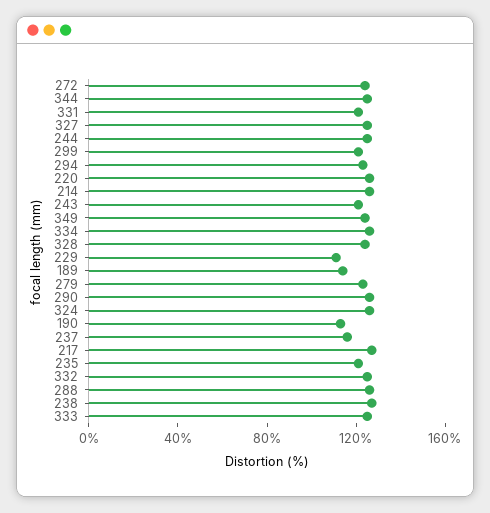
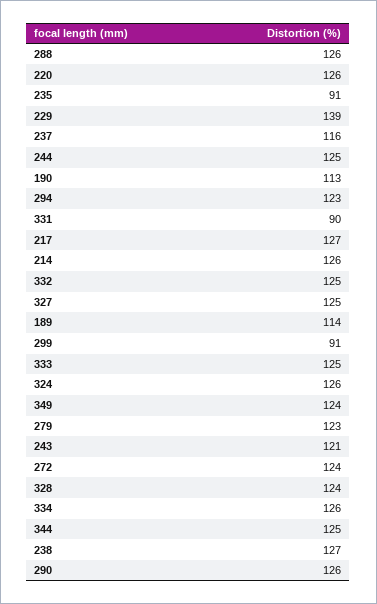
  {
    "272": 124,
    "344": 125,
-   "331": 120,
+   "331": 90,
    "327": 125,
    "244": 125,
-   "299": 120,
+   "299": 91,
    "294": 123,
    "220": 126,
    "214": 126,
    "243": 121,
    "349": 124,
    "334": 126,
    "328": 124,
-   "229": 110,
+   "229": 139,
    "189": 114,
    "279": 123,
    "290": 126,
    "324": 126,
    "190": 113,
    "237": 116,
    "217": 127,
-   "235": 120,
+   "235": 91,
    "332": 125,
    "288": 126,
    "238": 127,
    "333": 125
  }

